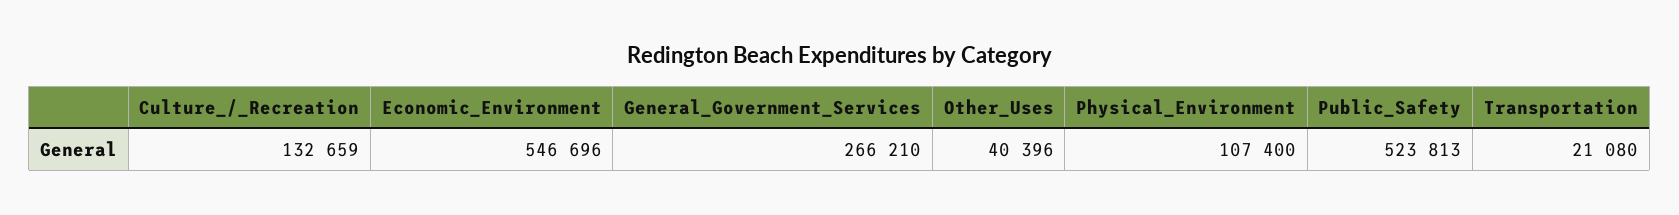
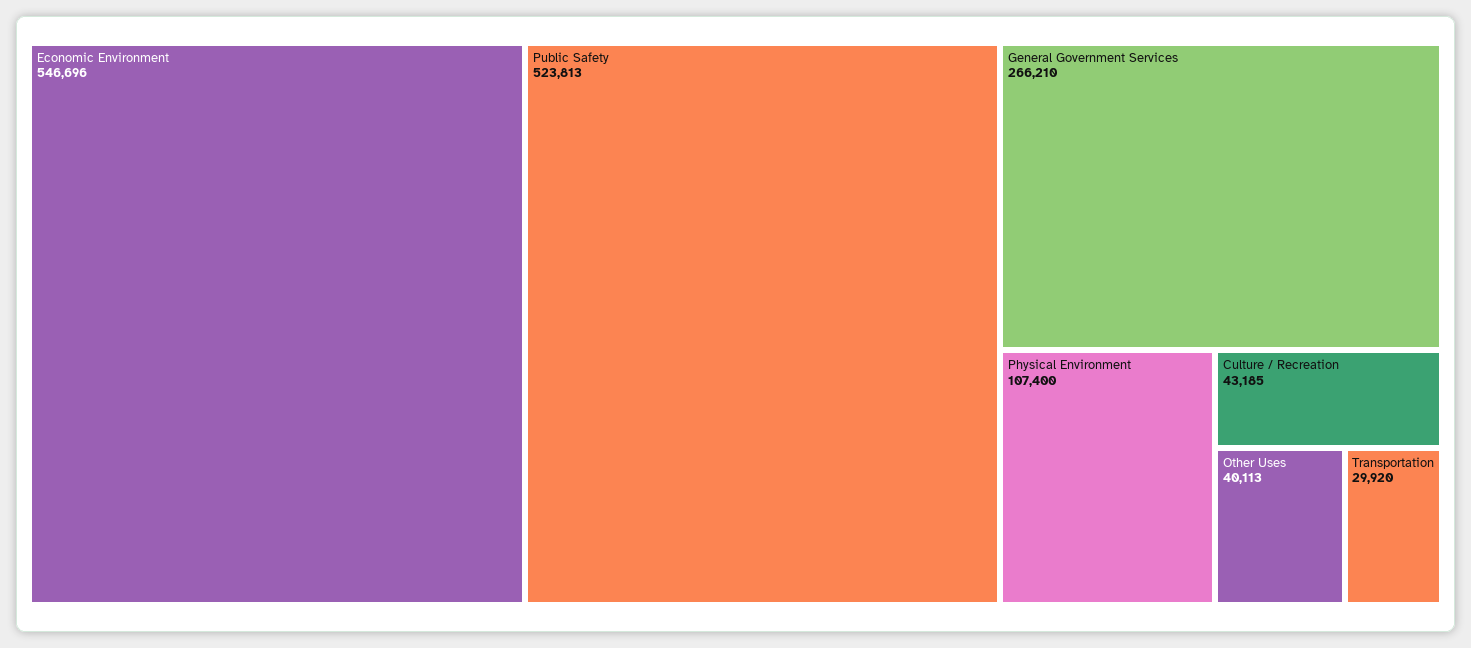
  {
-   "Culture_/_Recreation": 132659,
+   "Culture_/_Recreation": 43185,
    "Economic_Environment": 546696,
    "General_Government_Services": 266210,
-   "Other_Uses": 40396,
+   "Other_Uses": 40113,
    "Physical_Environment": 107400,
    "Public_Safety": 523813,
-   "Transportation": 21080
+   "Transportation": 29920
  }

